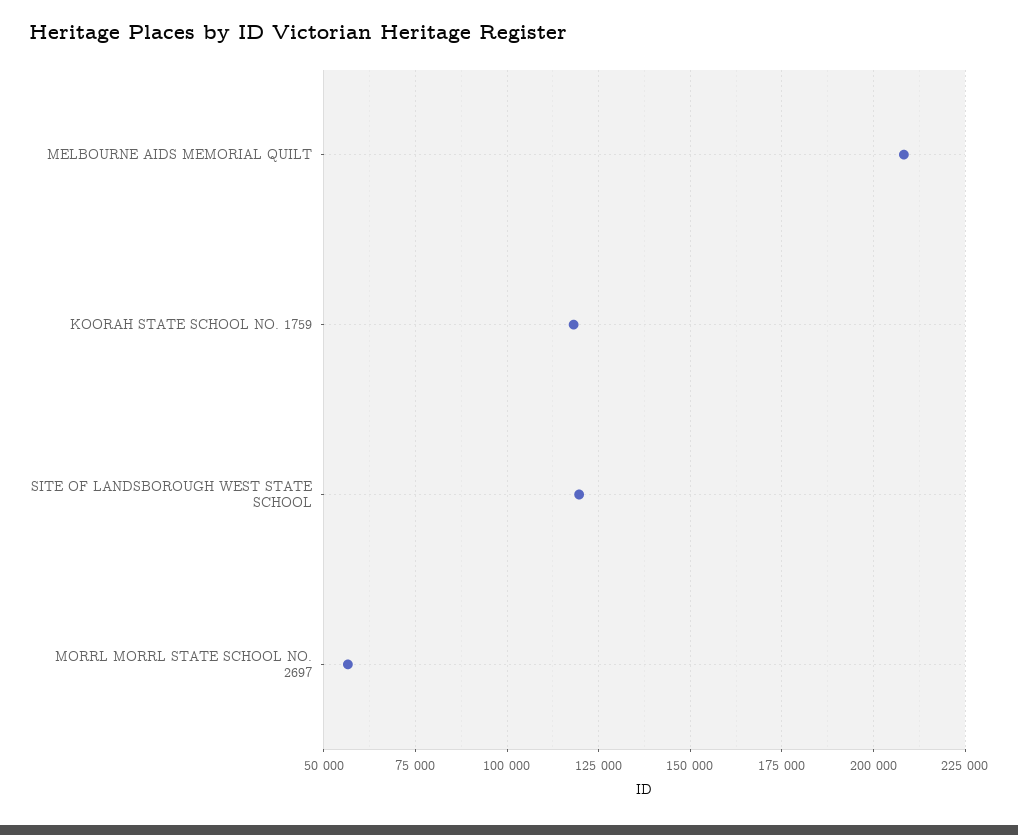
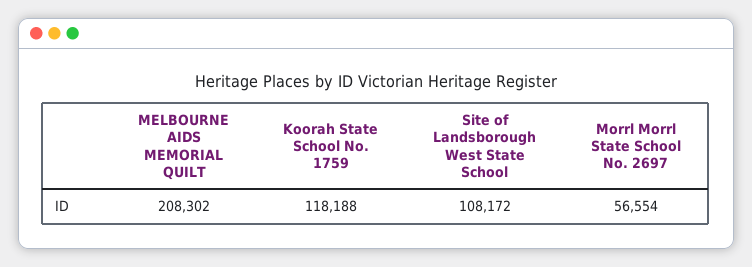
  {
    "MELBOURNE AIDS MEMORIAL QUILT": 208302,
    "KOORAH STATE SCHOOL NO. 1759": 118188,
-   "SITE OF LANDSBOROUGH WEST STATE SCHOOL": 120000,
+   "SITE OF LANDSBOROUGH WEST STATE SCHOOL": 108172,
    "MORRL MORRL STATE SCHOOL NO. 2697": 56554
  }

